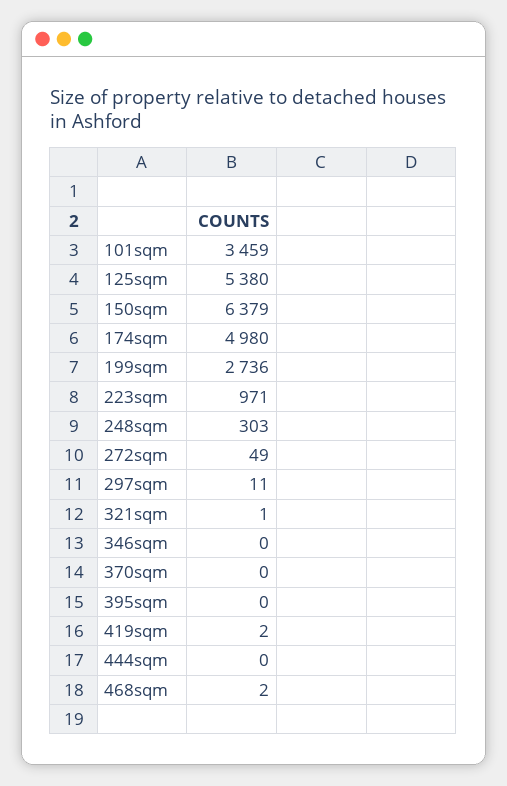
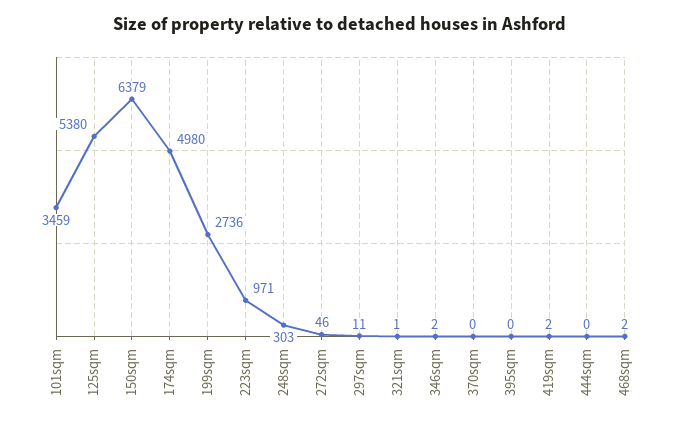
  {
    "101sqm": 3459,
    "125sqm": 5380,
    "150sqm": 6379,
    "174sqm": 4980,
    "199sqm": 2736,
    "223sqm": 971,
    "248sqm": 303,
-   "272sqm": 49,
+   "272sqm": 46,
    "297sqm": 11,
    "321sqm": 1,
-   "346sqm": 0,
+   "346sqm": 2,
    "370sqm": 0,
    "395sqm": 0,
    "419sqm": 2,
    "444sqm": 0,
    "468sqm": 2
  }

